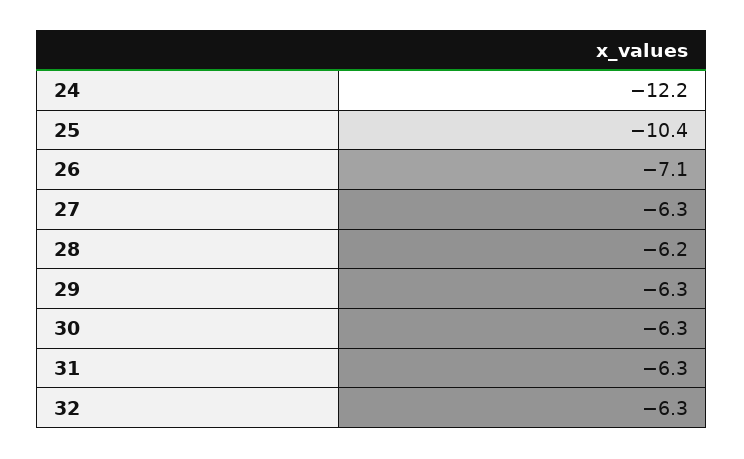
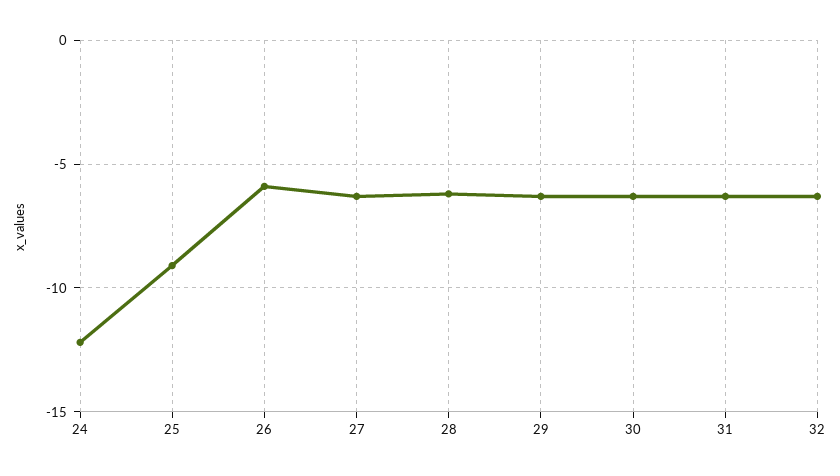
  {
    "24": -12.2,
-   "25": -10.4,
+   "25": -9,
-   "26": -7.1,
+   "26": -6,
    "27": -6.3,
    "28": -6.2,
    "29": -6.3,
    "30": -6.3,
    "31": -6.3,
    "32": -6.3
  }

